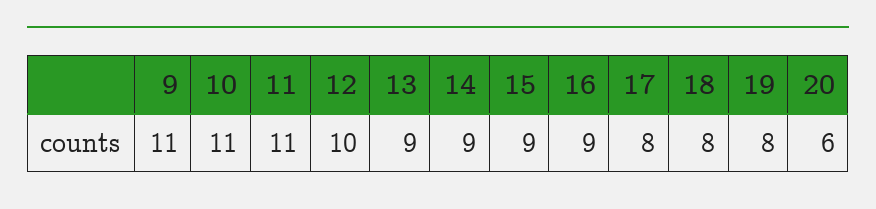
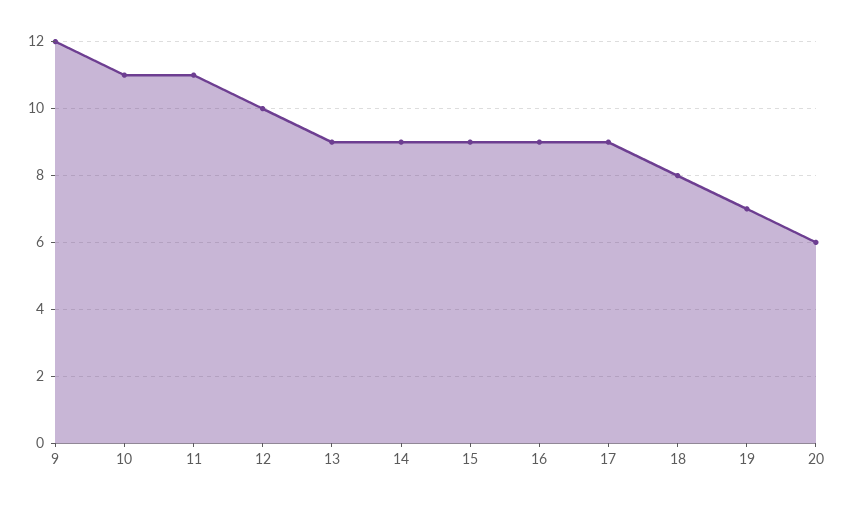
  {
-   "9": 11,
+   "9": 12,
    "10": 11,
    "11": 11,
    "12": 10,
    "13": 9,
    "14": 9,
    "15": 9,
    "16": 9,
-   "17": 8,
+   "17": 9,
    "18": 8,
-   "19": 8,
+   "19": 7,
    "20": 6
  }

